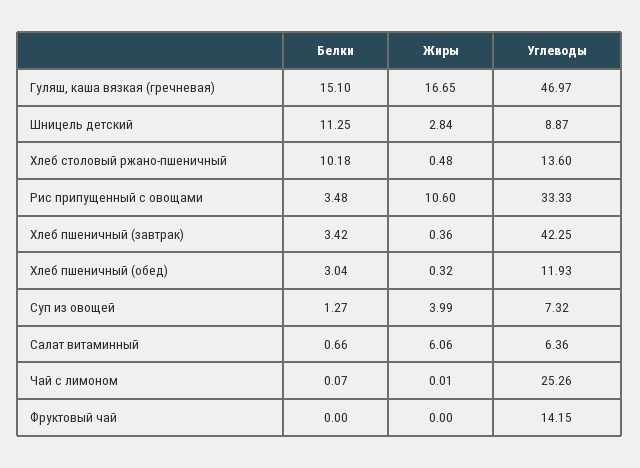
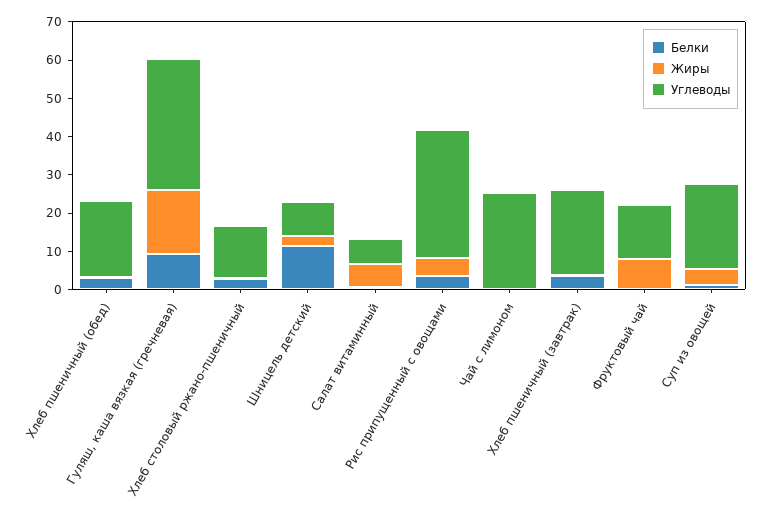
  {
    "Белки": {
-     "Гуляш, каша вязкая (гречневая)": 15.1,
+     "Гуляш, каша вязкая (гречневая)": 10,
      "Шницель детский": 11.25,
-     "Хлеб столовый ржано-пшеничный": 10.18,
+     "Хлеб столовый ржано-пшеничный": 2.5,
      "Рис припущенный с овощами": 3.48,
      "Хлеб пшеничный (завтрак)": 3.42,
      "Хлеб пшеничный (обед)": 3.04,
      "Суп из овощей": 1.27,
      "Салат витаминный": 0.66,
      "Чай с лимоном": 0.07,
      "Фруктовый чай": 0
    },
    "Жиры": {
      "Гуляш, каша вязкая (гречневая)": 16.65,
      "Шницель детский": 2.84,
      "Хлеб столовый ржано-пшеничный": 0.48,
-     "Рис припущенный с овощами": 10.6,
+     "Рис припущенный с овощами": 5,
      "Хлеб пшеничный (завтрак)": 0.36,
      "Хлеб пшеничный (обед)": 0.32,
      "Суп из овощей": 3.99,
      "Салат витаминный": 6.06,
      "Чай с лимоном": 0.01,
-     "Фруктовый чай": 0
+     "Фруктовый чай": 7.5
    },
    "Углеводы": {
-     "Гуляш, каша вязкая (гречневая)": 46.97,
+     "Гуляш, каша вязкая (гречневая)": 35,
      "Шницель детский": 8.87,
      "Хлеб столовый ржано-пшеничный": 13.6,
      "Рис припущенный с овощами": 33.33,
-     "Хлеб пшеничный (завтрак)": 42.25,
+     "Хлеб пшеничный (завтрак)": 22.5,
-     "Хлеб пшеничный (обед)": 11.93,
+     "Хлеб пшеничный (обед)": 20,
-     "Суп из овощей": 7.32,
+     "Суп из овощей": 22.5,
      "Салат витаминный": 6.36,
      "Чай с лимоном": 25.26,
      "Фруктовый чай": 14.15
    }
  }

